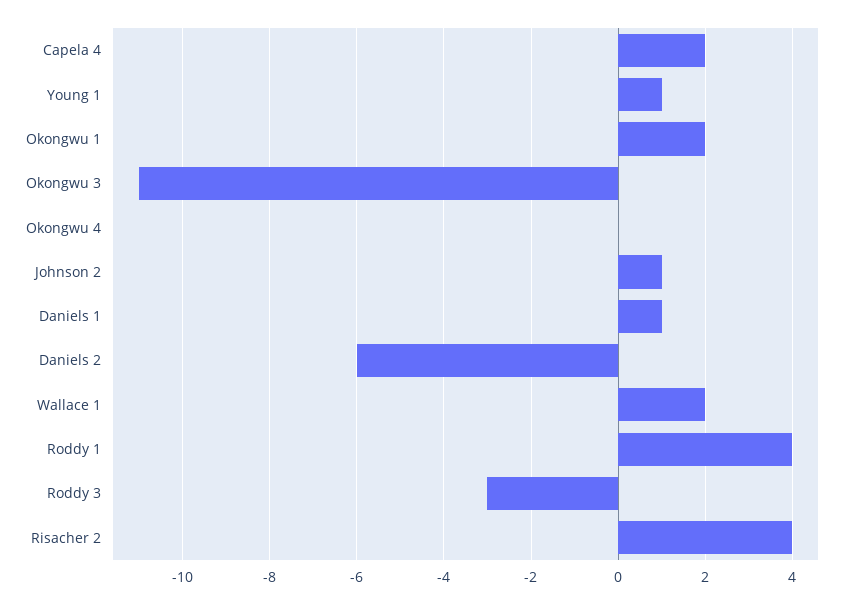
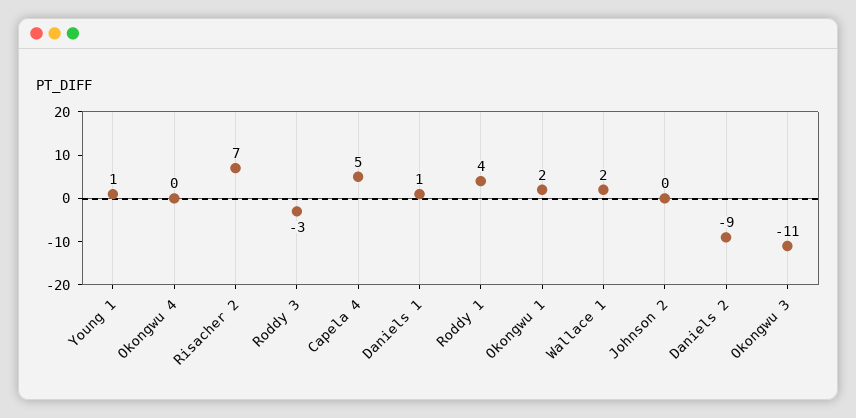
  {
-   "Capela 4": 2,
+   "Capela 4": 5,
    "Young 1": 1,
    "Okongwu 1": 2,
    "Okongwu 3": -11,
    "Okongwu 4": 0,
-   "Johnson 2": 1,
+   "Johnson 2": 0,
    "Daniels 1": 1,
-   "Daniels 2": -6,
+   "Daniels 2": -9,
    "Wallace 1": 2,
    "Roddy 1": 4,
    "Roddy 3": -3,
-   "Risacher 2": 4
+   "Risacher 2": 7
  }

